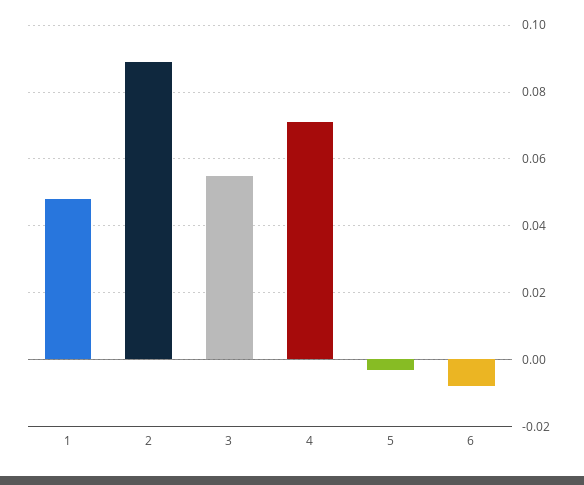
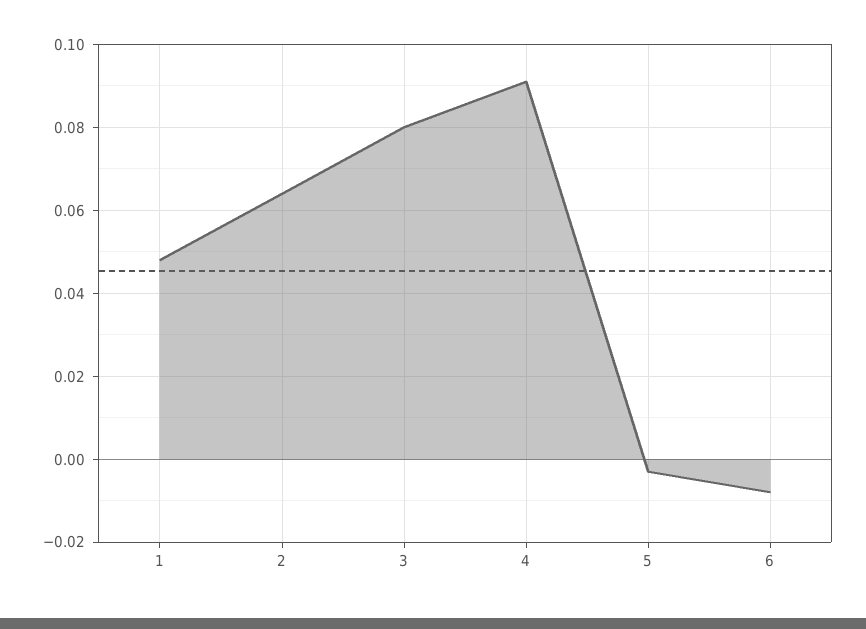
  {
    "1": 0.05,
-   "2": 0.09,
+   "2": 0.065,
-   "3": 0.055,
+   "3": 0.08,
-   "4": 0.07,
+   "4": 0.09,
    "5": -0.005,
    "6": -0.01
  }

